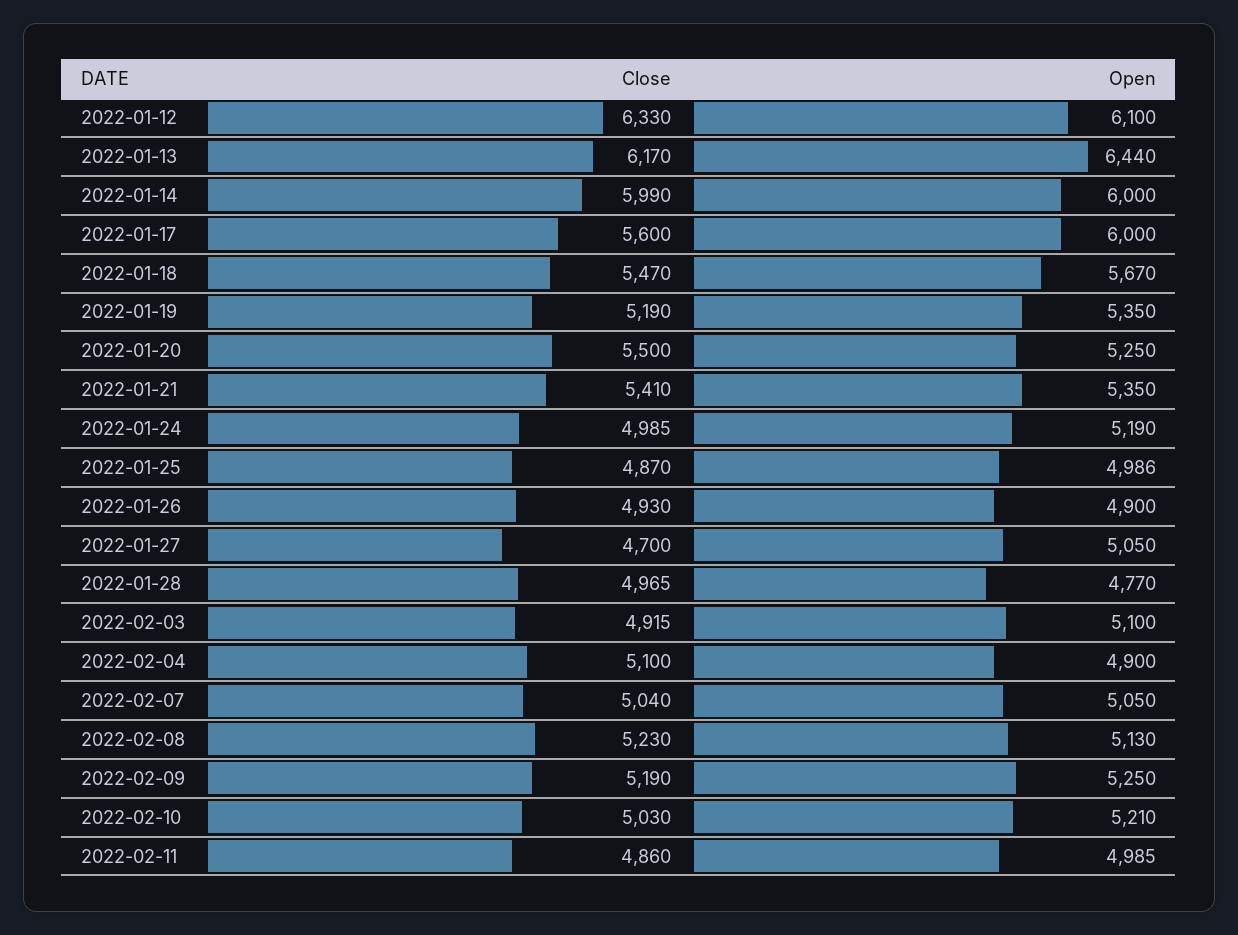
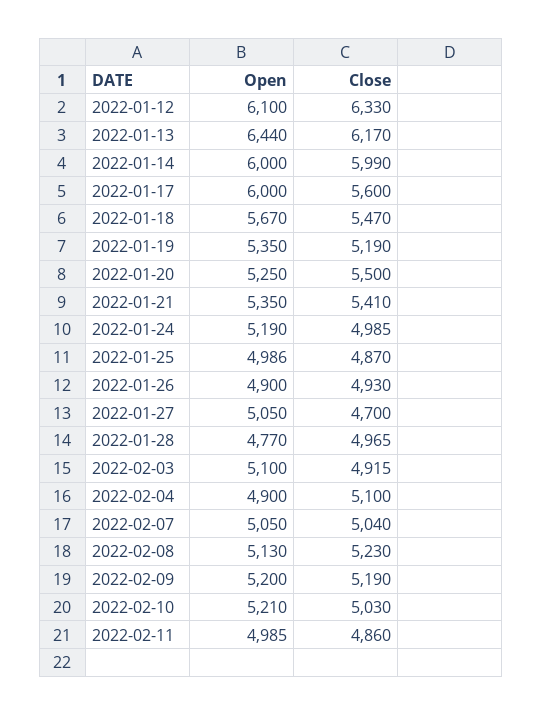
  {
    "Close": {
      "2022-01-12": 6330,
      "2022-01-13": 6170,
      "2022-01-14": 5990,
      "2022-01-17": 5600,
      "2022-01-18": 5470,
      "2022-01-19": 5190,
      "2022-01-20": 5500,
      "2022-01-21": 5410,
      "2022-01-24": 4985,
      "2022-01-25": 4870,
      "2022-01-26": 4930,
      "2022-01-27": 4700,
      "2022-01-28": 4965,
      "2022-02-03": 4915,
      "2022-02-04": 5100,
      "2022-02-07": 5040,
      "2022-02-08": 5230,
      "2022-02-09": 5190,
      "2022-02-10": 5030,
      "2022-02-11": 4860
    },
    "Open": {
      "2022-01-12": 6100,
      "2022-01-13": 6440,
      "2022-01-14": 6000,
      "2022-01-17": 6000,
      "2022-01-18": 5670,
      "2022-01-19": 5350,
      "2022-01-20": 5250,
      "2022-01-21": 5350,
      "2022-01-24": 5190,
      "2022-01-25": 4986,
      "2022-01-26": 4900,
      "2022-01-27": 5050,
      "2022-01-28": 4770,
      "2022-02-03": 5100,
      "2022-02-04": 4900,
      "2022-02-07": 5050,
      "2022-02-08": 5130,
-     "2022-02-09": 5250,
+     "2022-02-09": 5200,
      "2022-02-10": 5210,
      "2022-02-11": 4985
    }
  }

